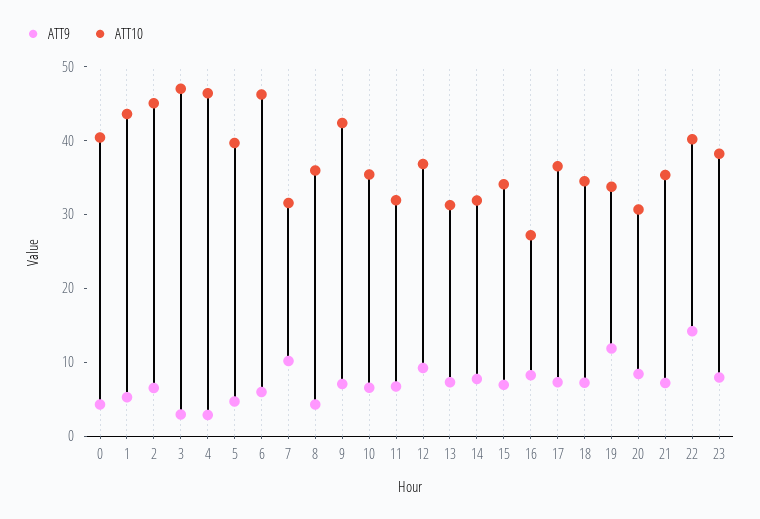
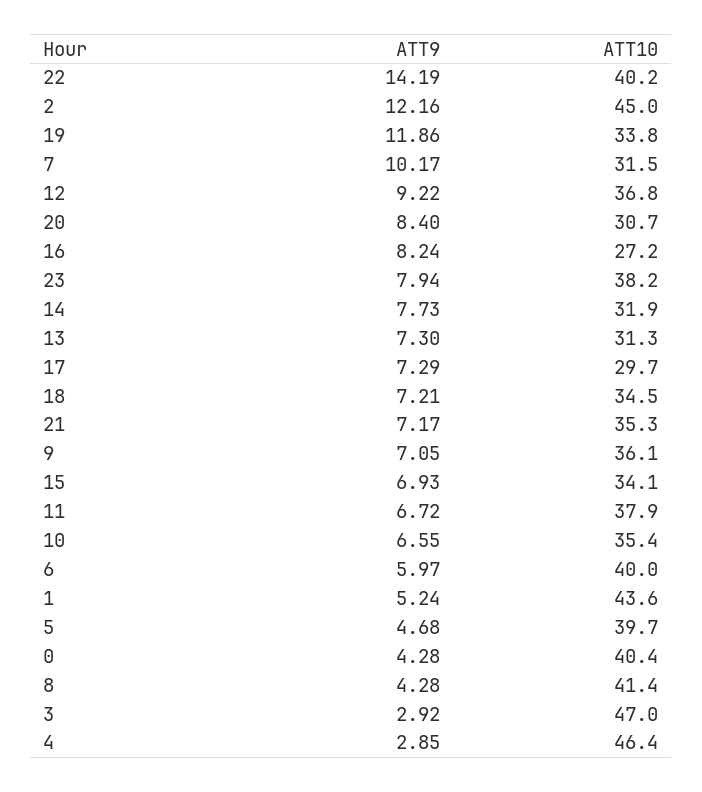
  {
    "ATT9": {
      "0": 4.28,
      "1": 5.24,
-     "2": 6,
+     "2": 12.16,
      "3": 2.92,
      "4": 2.85,
      "5": 4.68,
      "6": 5.97,
      "7": 10.17,
      "8": 4.28,
      "9": 7.05,
      "10": 6.55,
      "11": 6.72,
      "12": 9.22,
      "13": 7.3,
      "14": 7.73,
      "15": 6.93,
      "16": 8.24,
      "17": 7.29,
      "18": 7.21,
      "19": 11.86,
      "20": 8.4,
      "21": 7.17,
      "22": 14.19,
      "23": 7.94
    },
    "ATT10": {
      "0": 40.4,
      "1": 43.6,
      "2": 45,
      "3": 47,
      "4": 46.4,
      "5": 39.7,
-     "6": 46,
+     "6": 40,
      "7": 31.5,
-     "8": 36,
+     "8": 41.4,
-     "9": 42,
+     "9": 36.1,
      "10": 35.4,
-     "11": 32,
+     "11": 37.9,
      "12": 36.8,
      "13": 31.3,
      "14": 31.9,
      "15": 34.1,
      "16": 27.2,
-     "17": 36,
+     "17": 29.7,
      "18": 34.5,
      "19": 33.8,
      "20": 30.7,
      "21": 35.3,
      "22": 40.2,
      "23": 38.2
    }
  }

